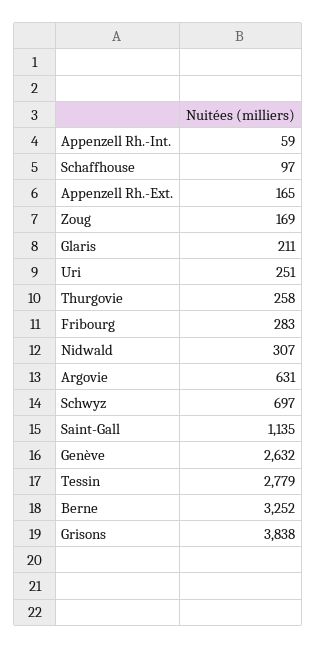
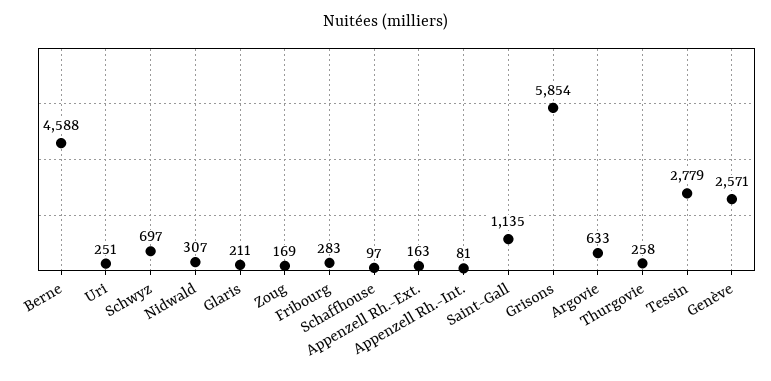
  {
-   "Appenzell Rh.-Int.": 59,
+   "Appenzell Rh.-Int.": 81,
    "Schaffhouse": 97,
-   "Appenzell Rh.-Ext.": 165,
+   "Appenzell Rh.-Ext.": 163,
    "Zoug": 169,
    "Glaris": 211,
    "Uri": 251,
    "Thurgovie": 258,
    "Fribourg": 283,
    "Nidwald": 307,
-   "Argovie": 631,
+   "Argovie": 633,
    "Schwyz": 697,
    "Saint-Gall": 1135,
-   "Genève": 2632,
+   "Genève": 2571,
    "Tessin": 2779,
-   "Berne": 3252,
+   "Berne": 4588,
-   "Grisons": 3838
+   "Grisons": 5854
  }

